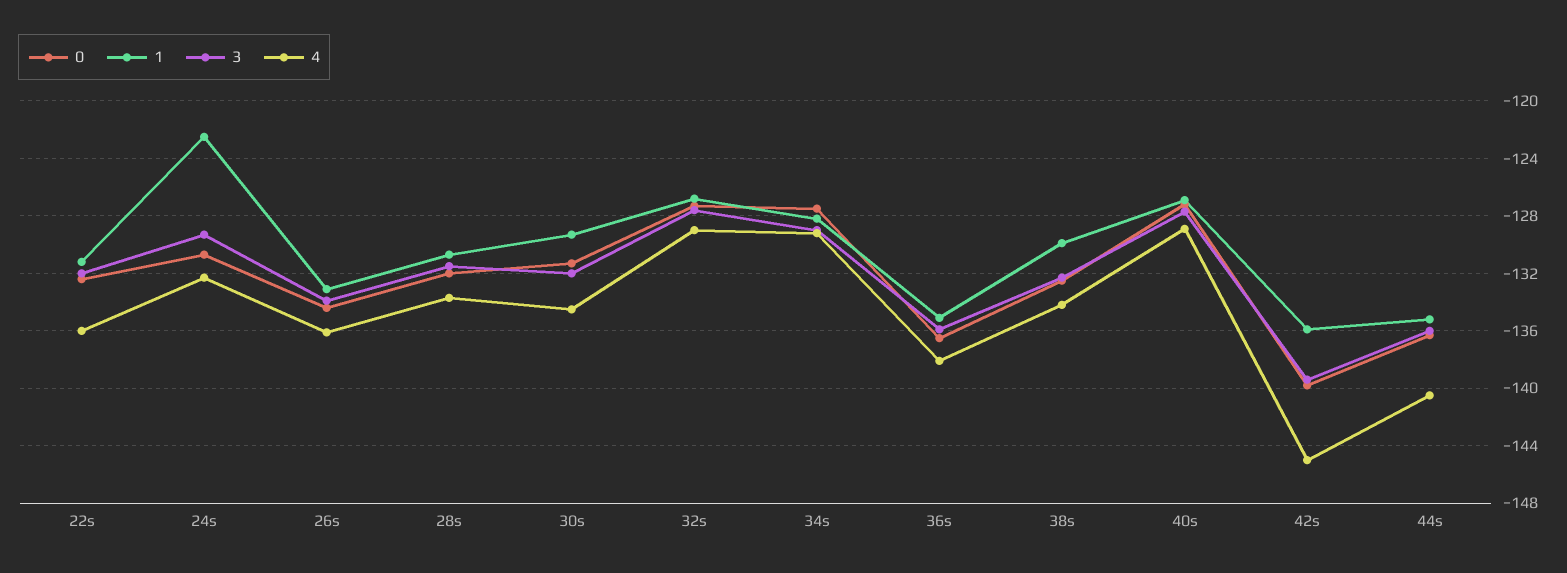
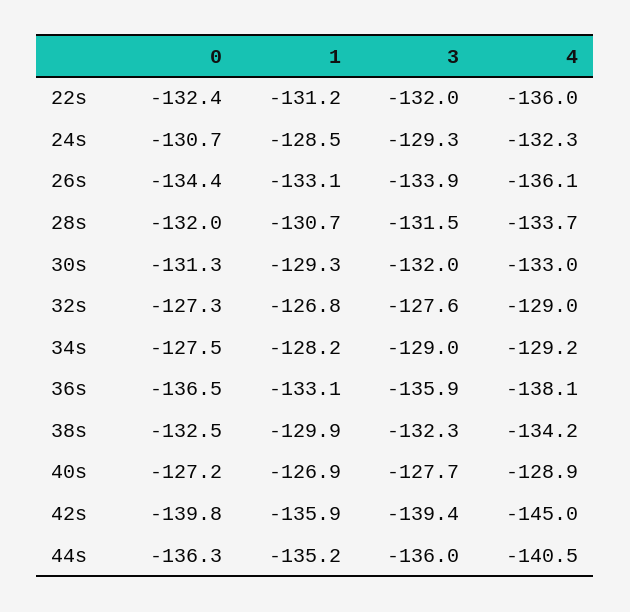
  {
    "0": {
      "22s": -132.4,
      "24s": -130.7,
      "26s": -134.4,
      "28s": -132,
      "30s": -131.3,
      "32s": -127.3,
      "34s": -127.5,
      "36s": -136.5,
      "38s": -132.5,
      "40s": -127.2,
      "42s": -139.8,
      "44s": -136.3
    },
    "1": {
      "22s": -131.2,
-     "24s": -122.5,
+     "24s": -128.5,
      "26s": -133.1,
      "28s": -130.7,
      "30s": -129.3,
      "32s": -126.8,
      "34s": -128.2,
-     "36s": -135,
+     "36s": -133.1,
      "38s": -129.9,
      "40s": -126.9,
      "42s": -135.9,
      "44s": -135.2
    },
    "3": {
      "22s": -132,
      "24s": -129.3,
      "26s": -133.9,
      "28s": -131.5,
      "30s": -132,
      "32s": -127.6,
      "34s": -129,
      "36s": -135.9,
      "38s": -132.3,
      "40s": -127.7,
      "42s": -139.4,
      "44s": -136
    },
    "4": {
      "22s": -136,
      "24s": -132.3,
      "26s": -136.1,
      "28s": -133.7,
-     "30s": -134.5,
+     "30s": -133,
      "32s": -129,
      "34s": -129.2,
      "36s": -138.1,
      "38s": -134.2,
      "40s": -128.9,
      "42s": -145,
      "44s": -140.5
    }
  }

